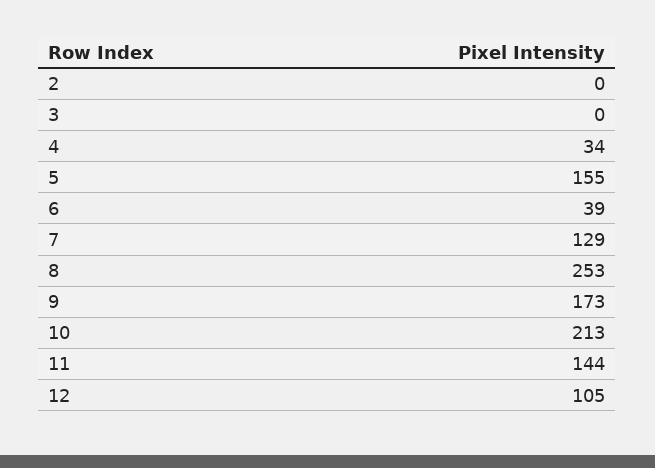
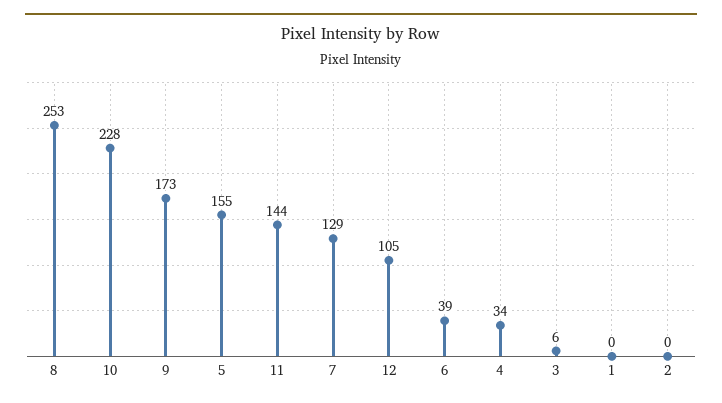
  {
    "2": 0,
-   "3": 0,
+   "3": 6,
    "4": 34,
    "5": 155,
    "6": 39,
    "7": 129,
    "8": 253,
    "9": 173,
-   "10": 213,
+   "10": 228,
    "11": 144,
-   "12": 105
+   "12": 105,
+   "1": 0
  }

